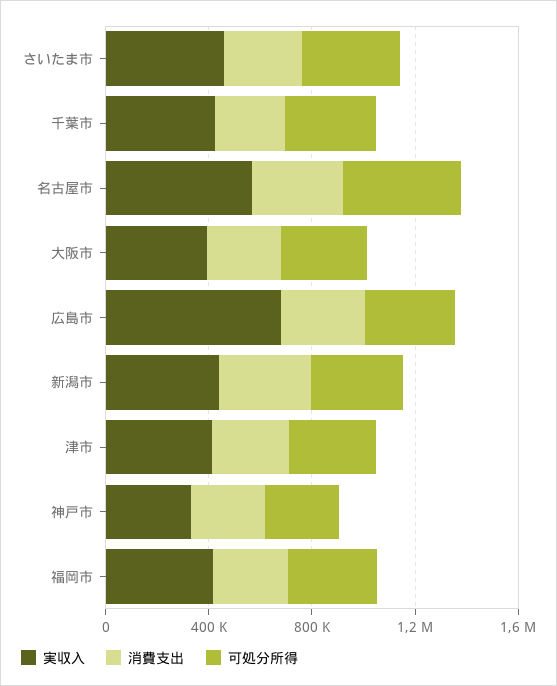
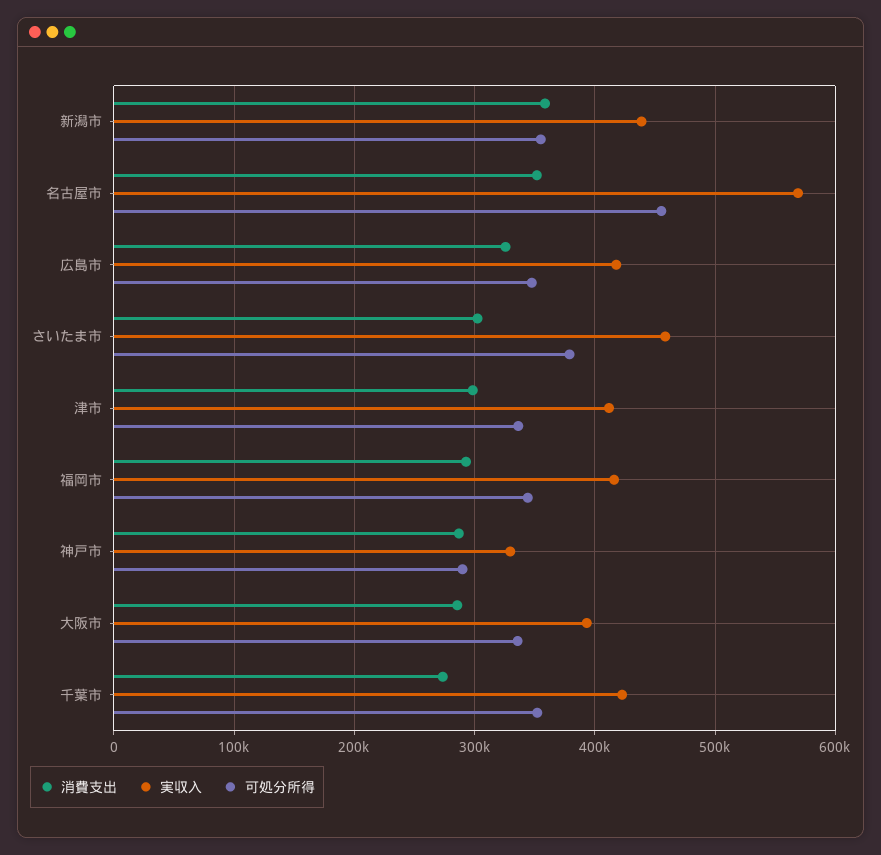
  {
    "実収入": {
      "さいたま市": 460000,
      "千葉市": 420000,
      "名古屋市": 570000,
      "大阪市": 390000,
-     "広島市": 700000,
+     "広島市": 420000,
      "新潟市": 440000,
      "津市": 410000,
      "神戸市": 330000,
      "福岡市": 420000
    },
    "消費支出": {
      "さいたま市": 300000,
      "千葉市": 270000,
      "名古屋市": 350000,
      "大阪市": 290000,
      "広島市": 330000,
      "新潟市": 360000,
      "津市": 300000,
      "神戸市": 290000,
      "福岡市": 290000
    },
    "可処分所得": {
      "さいたま市": 380000,
      "千葉市": 350000,
      "名古屋市": 460000,
      "大阪市": 340000,
      "広島市": 350000,
      "新潟市": 360000,
      "津市": 340000,
      "神戸市": 290000,
      "福岡市": 340000
    }
  }

